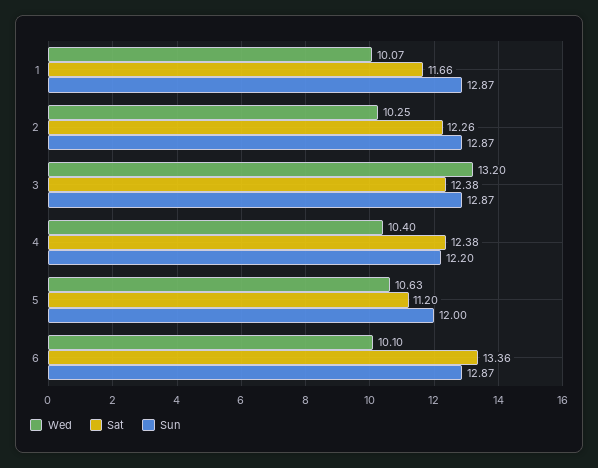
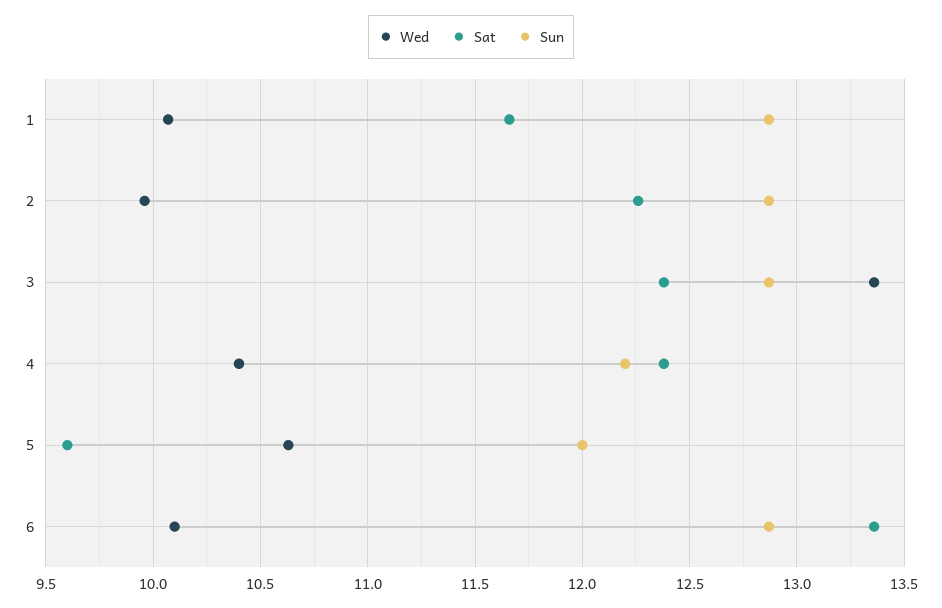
  {
    "Wed": {
      "1": 10.07,
-     "2": 10.25,
+     "2": 9.95,
-     "3": 13.2,
+     "3": 13.35,
      "4": 10.4,
      "5": 10.63,
      "6": 10.1
    },
    "Sat": {
      "1": 11.66,
      "2": 12.26,
      "3": 12.38,
      "4": 12.38,
-     "5": 11.2,
+     "5": 9.6,
      "6": 13.36
    },
    "Sun": {
      "1": 12.87,
      "2": 12.87,
      "3": 12.87,
      "4": 12.2,
      "5": 12,
      "6": 12.87
    }
  }

